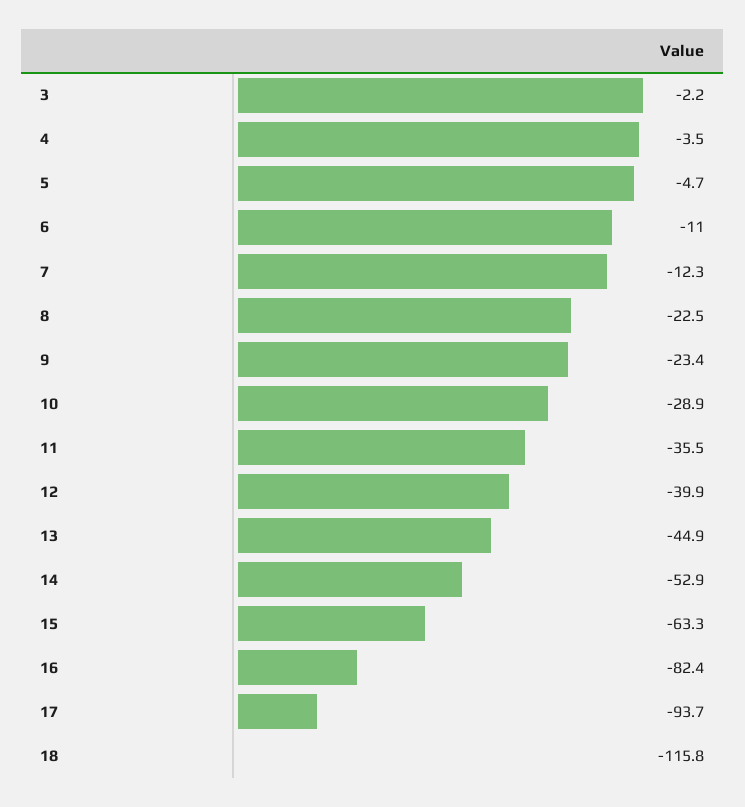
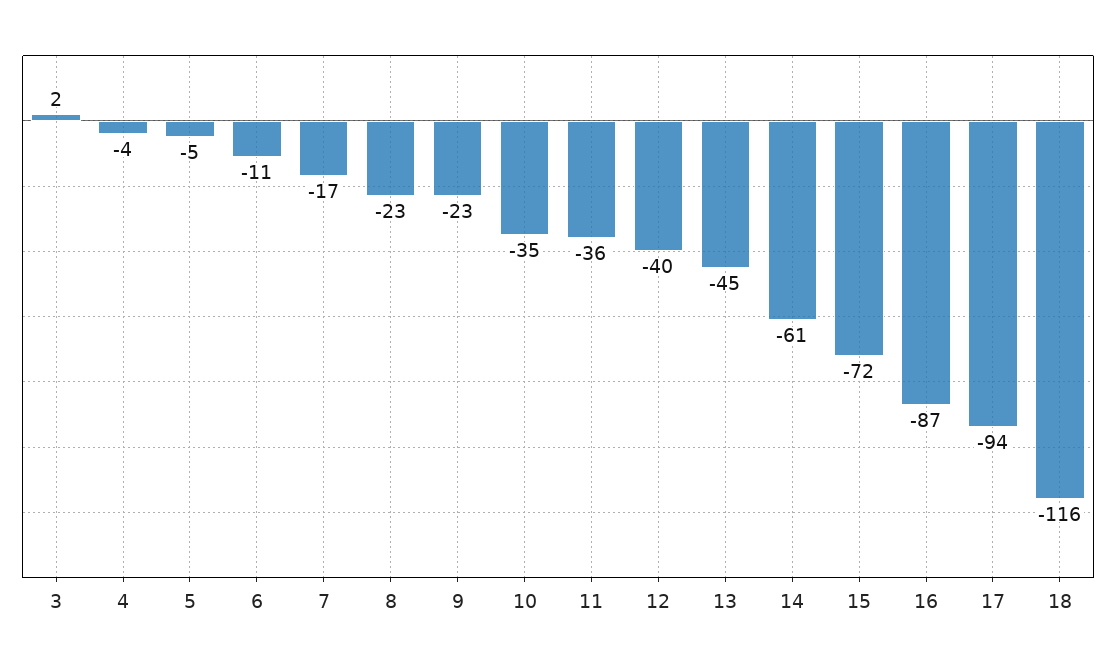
  {
-   "3": -2.2,
+   "3": 2,
    "4": -3.5,
    "5": -4.7,
    "6": -11,
-   "7": -12.3,
+   "7": -17,
    "8": -22.5,
    "9": -23.4,
-   "10": -28.9,
+   "10": -35,
    "11": -35.5,
    "12": -39.9,
    "13": -44.9,
-   "14": -52.9,
+   "14": -61,
-   "15": -63.3,
+   "15": -72,
-   "16": -82.4,
+   "16": -87,
    "17": -93.7,
    "18": -115.8
  }

